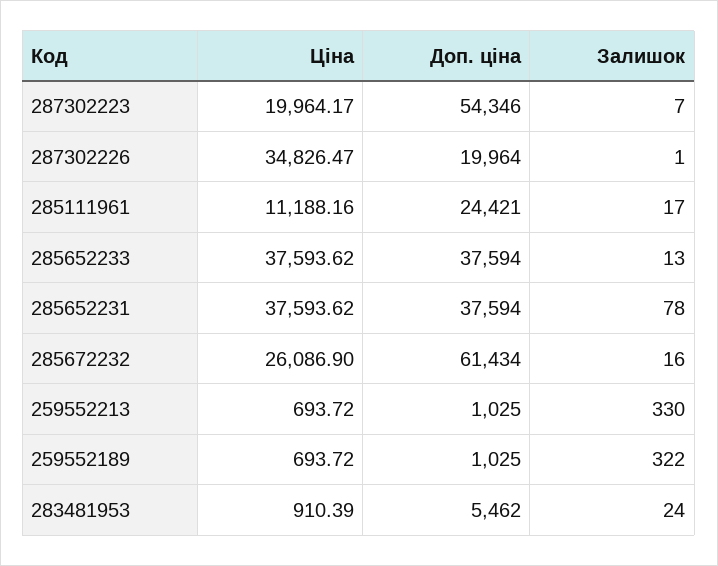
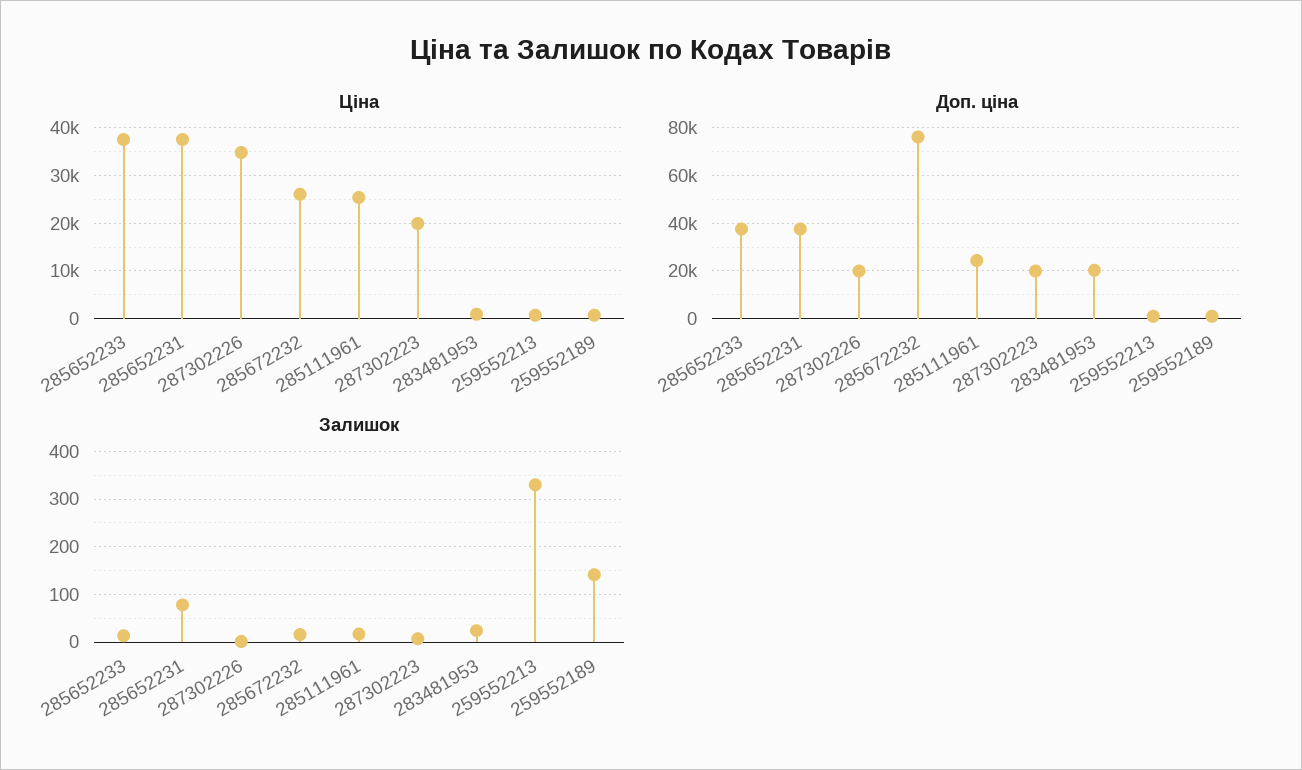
  {
    "Ціна": {
      "287302223": 19964.17,
      "287302226": 34826.47,
-     "285111961": 11188.16,
+     "285111961": 26000,
      "285652233": 37593.62,
      "285652231": 37593.62,
      "285672232": 26086.9,
      "259552213": 693.72,
      "259552189": 693.72,
      "283481953": 910.39
    },
    "Доп. ціна": {
-     "287302223": 54346,
+     "287302223": 20000,
      "287302226": 19964,
      "285111961": 24421,
      "285652233": 37594,
      "285652231": 37594,
-     "285672232": 61434,
+     "285672232": 75000,
      "259552213": 1025,
      "259552189": 1025,
-     "283481953": 5462
+     "283481953": 20000
    },
    "Залишок": {
      "287302223": 7,
      "287302226": 1,
      "285111961": 17,
      "285652233": 13,
      "285652231": 78,
      "285672232": 16,
      "259552213": 330,
-     "259552189": 322,
+     "259552189": 140,
      "283481953": 24
    }
  }

